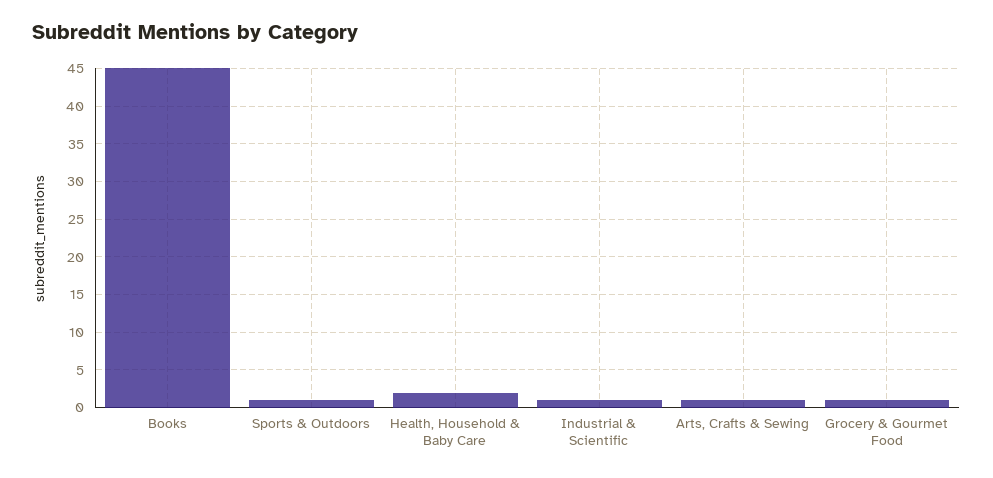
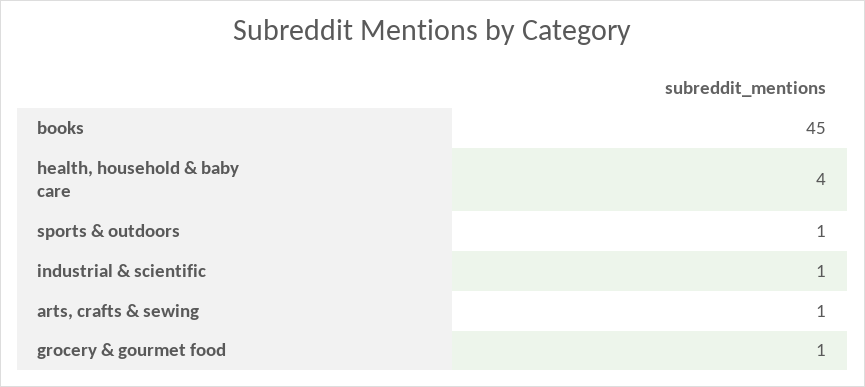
  {
    "Books": 45,
    "Sports & Outdoors": 1,
-   "Health, Household & Baby Care": 2,
+   "Health, Household & Baby Care": 4,
    "Industrial & Scientific": 1,
    "Arts, Crafts & Sewing": 1,
    "Grocery & Gourmet Food": 1
  }

